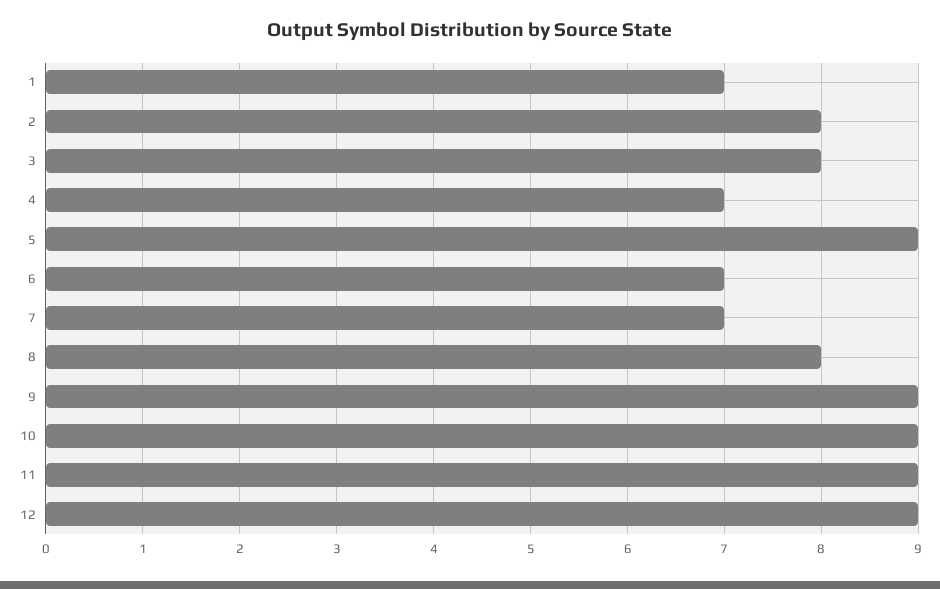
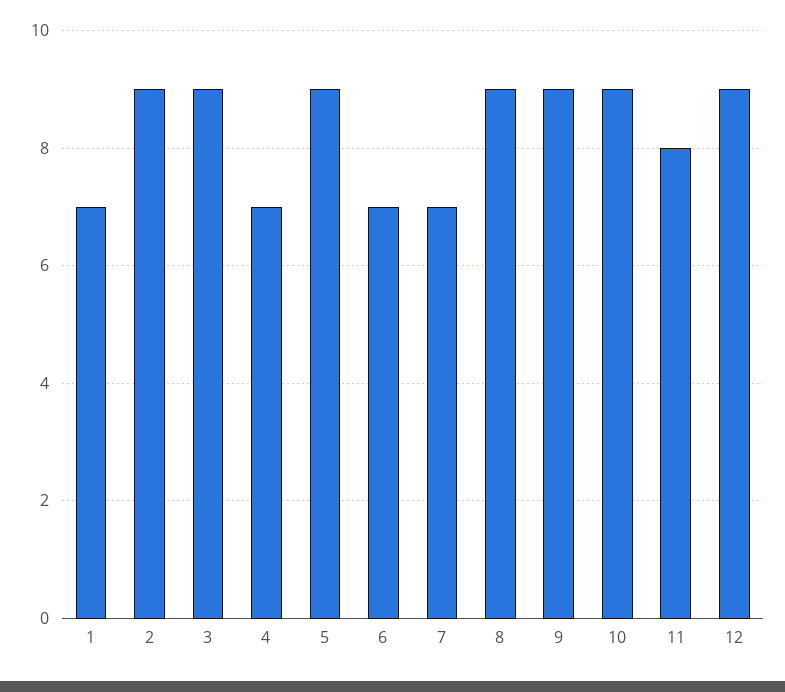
  {
    "1": 7,
-   "2": 8,
+   "2": 9,
-   "3": 8,
+   "3": 9,
    "4": 7,
    "5": 9,
    "6": 7,
    "7": 7,
-   "8": 8,
+   "8": 9,
    "9": 9,
    "10": 9,
-   "11": 9,
+   "11": 8,
    "12": 9
  }

